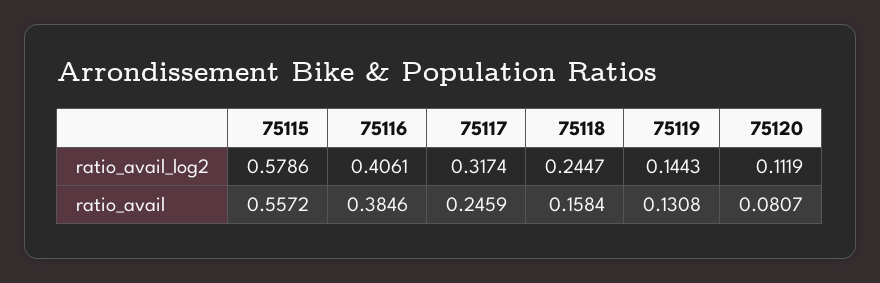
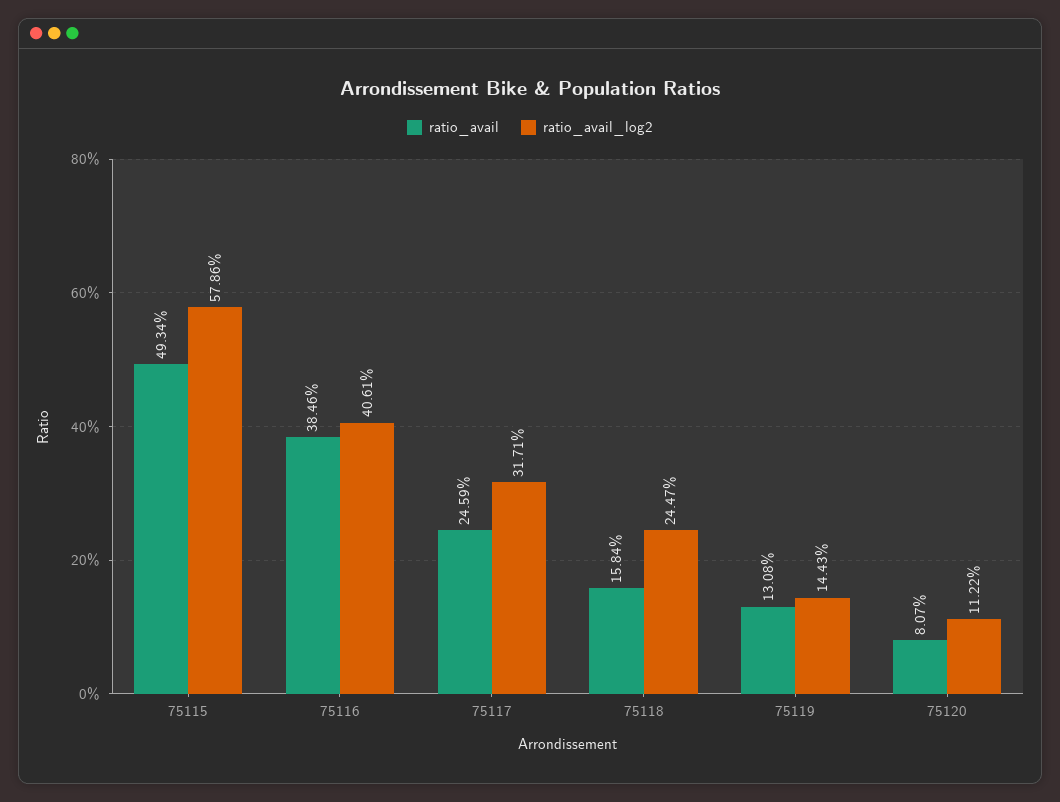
  {
    "ratio_avail_log2": {
      "75115": 0.5786,
      "75116": 0.4061,
-     "75117": 0.3174,
+     "75117": 0.3171,
      "75118": 0.2447,
      "75119": 0.1443,
-     "75120": 0.1119
+     "75120": 0.1122
    },
    "ratio_avail": {
-     "75115": 0.5572,
+     "75115": 0.4934,
      "75116": 0.3846,
      "75117": 0.2459,
      "75118": 0.1584,
      "75119": 0.1308,
      "75120": 0.0807
    }
  }

